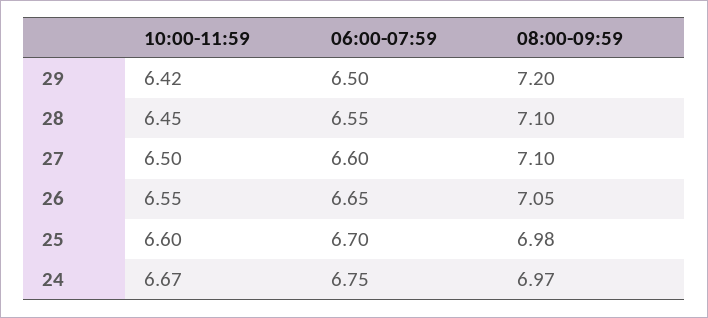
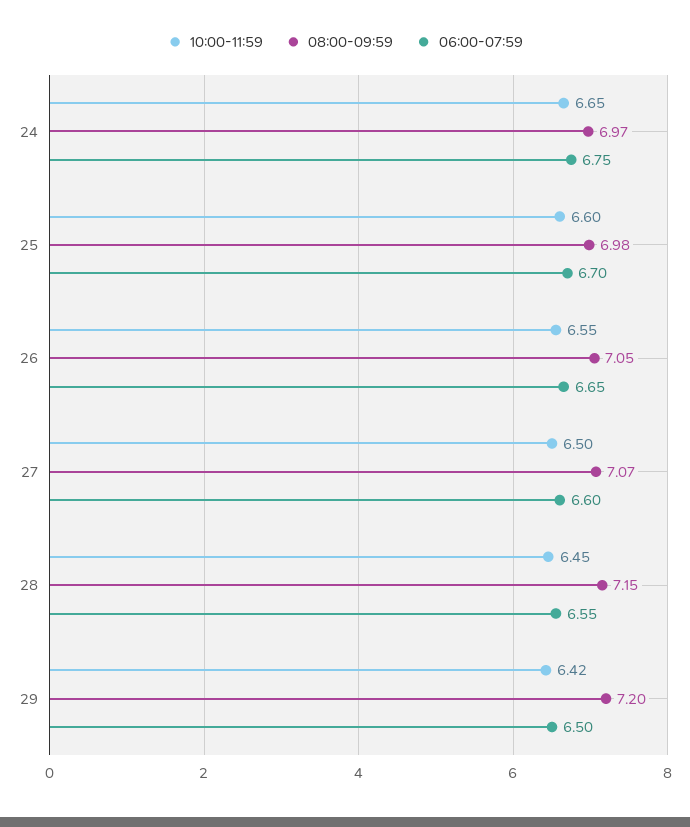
  {
    "10:00-11:59": {
      "29": 6.42,
      "28": 6.45,
      "27": 6.5,
      "26": 6.55,
      "25": 6.6,
-     "24": 6.67
+     "24": 6.65
    },
    "06:00-07:59": {
      "29": 6.5,
      "28": 6.55,
      "27": 6.6,
      "26": 6.65,
      "25": 6.7,
      "24": 6.75
    },
    "08:00-09:59": {
      "29": 7.2,
-     "28": 7.1,
+     "28": 7.15,
-     "27": 7.1,
+     "27": 7.07,
      "26": 7.05,
      "25": 6.98,
      "24": 6.97
    }
  }

